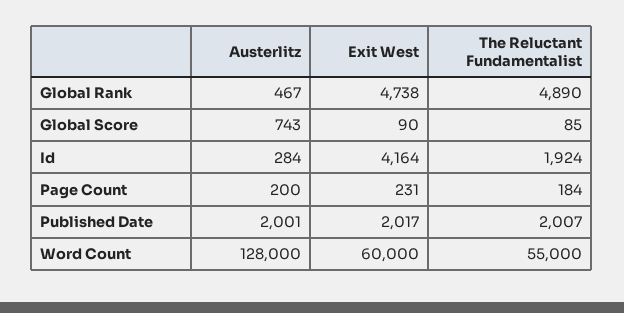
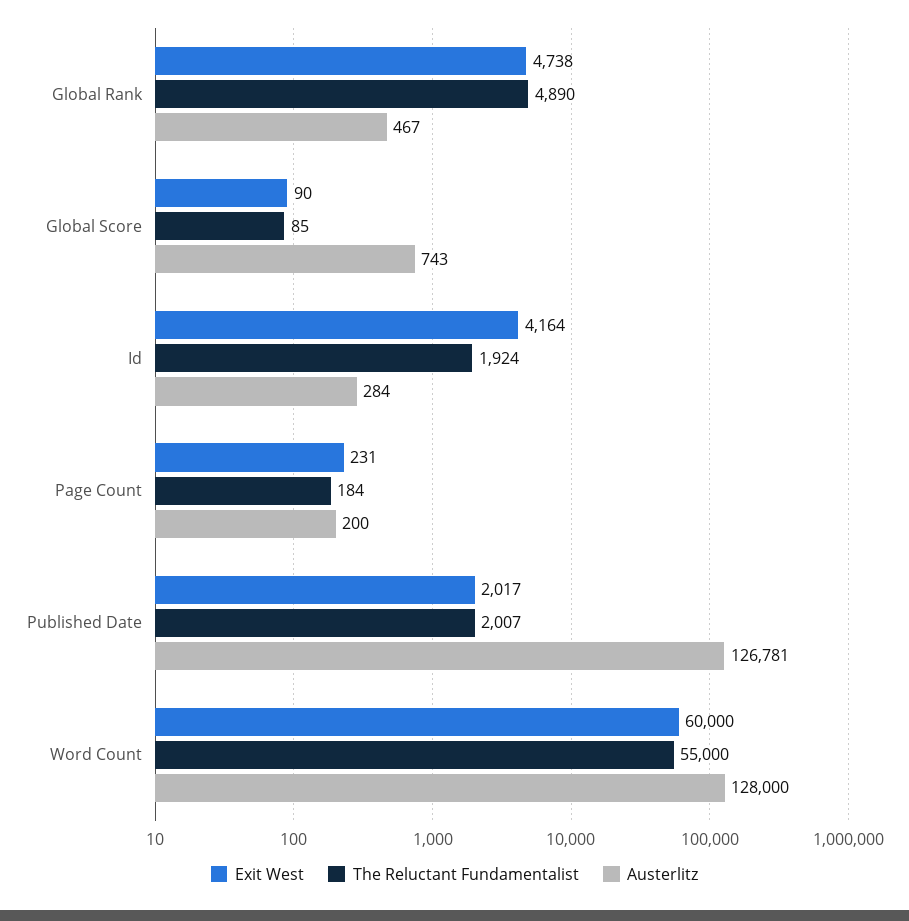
  {
    "Austerlitz": {
      "Global Rank": 467,
      "Global Score": 743,
      "Id": 284,
      "Page Count": 200,
-     "Published Date": 2001,
+     "Published Date": 126781,
      "Word Count": 128000
    },
    "Exit West": {
      "Global Rank": 4738,
      "Global Score": 90,
      "Id": 4164,
      "Page Count": 231,
      "Published Date": 2017,
      "Word Count": 60000
    },
    "The Reluctant Fundamentalist": {
      "Global Rank": 4890,
      "Global Score": 85,
      "Id": 1924,
      "Page Count": 184,
      "Published Date": 2007,
      "Word Count": 55000
    }
  }

